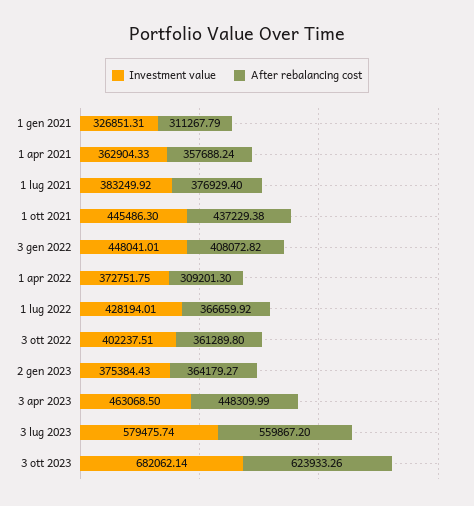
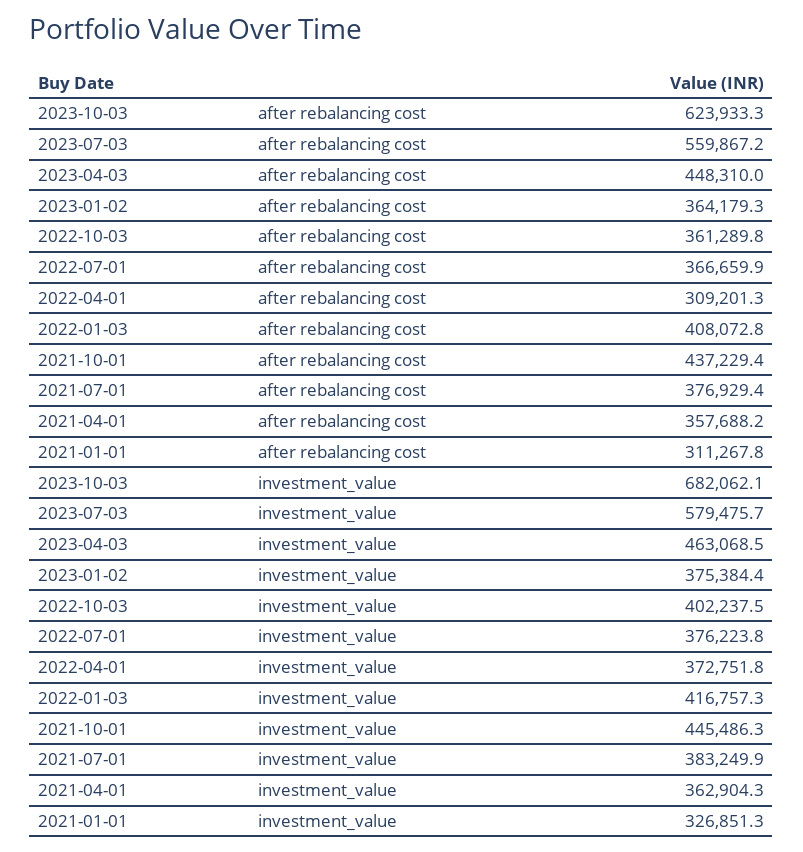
  {
    "Investment value": {
      "1 gen 2021": 326851.31,
      "1 apr 2021": 362904.33,
      "1 lug 2021": 383249.92,
      "1 ott 2021": 445486.3,
-     "3 gen 2022": 448041.01,
+     "3 gen 2022": 416757.3,
      "1 apr 2022": 372751.75,
-     "1 lug 2022": 428194.01,
+     "1 lug 2022": 376223.8,
      "3 ott 2022": 402237.51,
      "2 gen 2023": 375384.43,
      "3 apr 2023": 463068.5,
      "3 lug 2023": 579475.74,
      "3 ott 2023": 682062.14
    },
    "After rebalancing cost": {
      "1 gen 2021": 311267.79,
      "1 apr 2021": 357688.24,
      "1 lug 2021": 376929.4,
      "1 ott 2021": 437229.38,
      "3 gen 2022": 408072.82,
      "1 apr 2022": 309201.3,
      "1 lug 2022": 366659.92,
      "3 ott 2022": 361289.8,
      "2 gen 2023": 364179.27,
      "3 apr 2023": 448309.99,
      "3 lug 2023": 559867.2,
      "3 ott 2023": 623933.26
    }
  }

